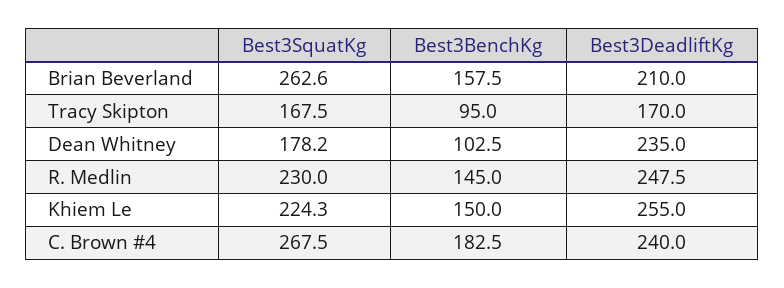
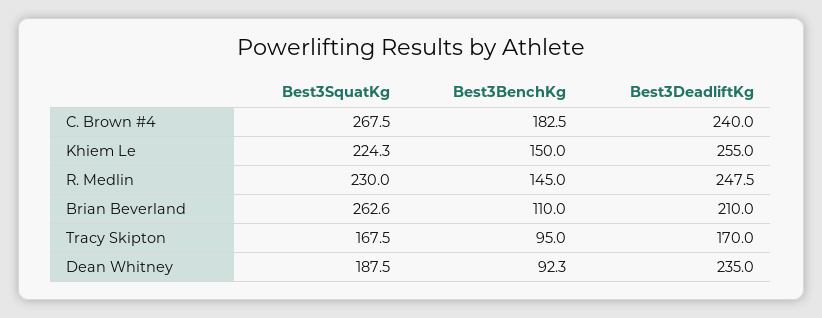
  {
    "Best3SquatKg": {
      "Brian Beverland": 262.6,
      "Tracy Skipton": 167.5,
-     "Dean Whitney": 178.2,
+     "Dean Whitney": 187.5,
      "R. Medlin": 230,
      "Khiem Le": 224.3,
      "C. Brown #4": 267.5
    },
    "Best3BenchKg": {
-     "Brian Beverland": 157.5,
+     "Brian Beverland": 110,
      "Tracy Skipton": 95,
-     "Dean Whitney": 102.5,
+     "Dean Whitney": 92.3,
      "R. Medlin": 145,
      "Khiem Le": 150,
      "C. Brown #4": 182.5
    },
    "Best3DeadliftKg": {
      "Brian Beverland": 210,
      "Tracy Skipton": 170,
      "Dean Whitney": 235,
      "R. Medlin": 247.5,
      "Khiem Le": 255,
      "C. Brown #4": 240
    }
  }

